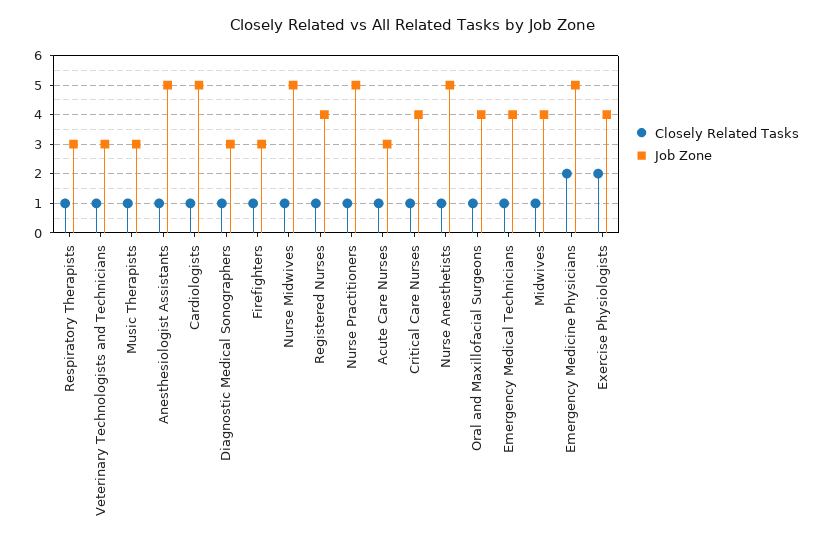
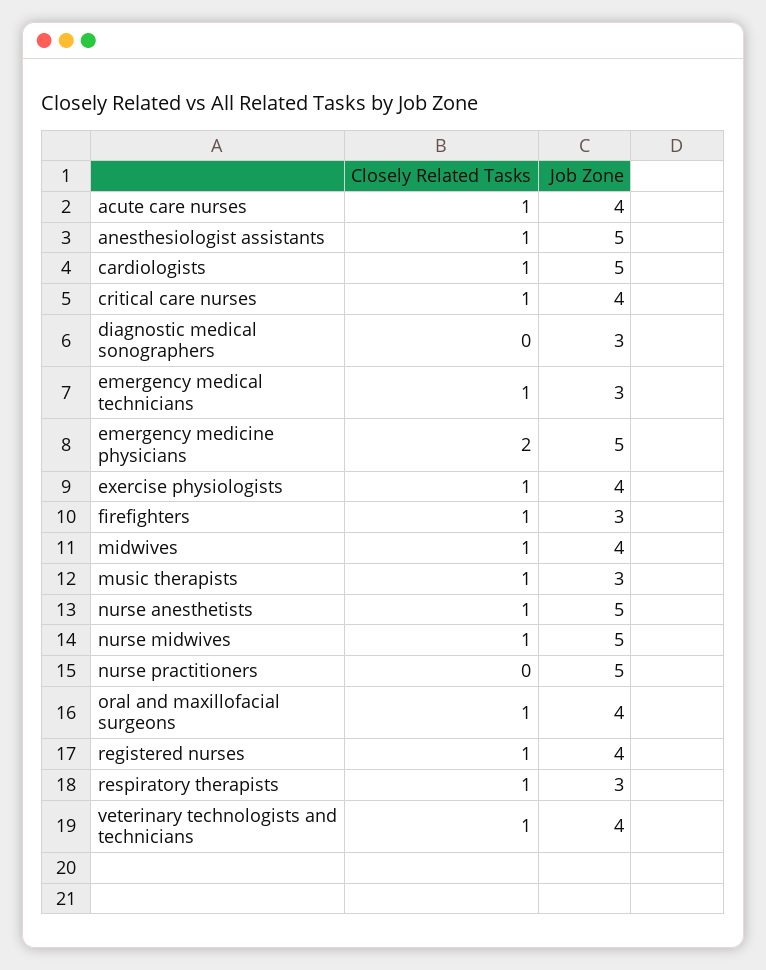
  {
    "Closely Related Tasks": {
      "Respiratory Therapists": 1,
      "Veterinary Technologists and Technicians": 1,
      "Music Therapists": 1,
      "Anesthesiologist Assistants": 1,
      "Cardiologists": 1,
-     "Diagnostic Medical Sonographers": 1,
+     "Diagnostic Medical Sonographers": 0,
      "Firefighters": 1,
      "Nurse Midwives": 1,
      "Registered Nurses": 1,
-     "Nurse Practitioners": 1,
+     "Nurse Practitioners": 0,
      "Acute Care Nurses": 1,
      "Critical Care Nurses": 1,
      "Nurse Anesthetists": 1,
      "Oral and Maxillofacial Surgeons": 1,
      "Emergency Medical Technicians": 1,
      "Midwives": 1,
      "Emergency Medicine Physicians": 2,
-     "Exercise Physiologists": 2
+     "Exercise Physiologists": 1
    },
    "Job Zone": {
      "Respiratory Therapists": 3,
-     "Veterinary Technologists and Technicians": 3,
+     "Veterinary Technologists and Technicians": 4,
      "Music Therapists": 3,
      "Anesthesiologist Assistants": 5,
      "Cardiologists": 5,
      "Diagnostic Medical Sonographers": 3,
      "Firefighters": 3,
      "Nurse Midwives": 5,
      "Registered Nurses": 4,
      "Nurse Practitioners": 5,
-     "Acute Care Nurses": 3,
+     "Acute Care Nurses": 4,
      "Critical Care Nurses": 4,
      "Nurse Anesthetists": 5,
      "Oral and Maxillofacial Surgeons": 4,
-     "Emergency Medical Technicians": 4,
+     "Emergency Medical Technicians": 3,
      "Midwives": 4,
      "Emergency Medicine Physicians": 5,
      "Exercise Physiologists": 4
    }
  }

